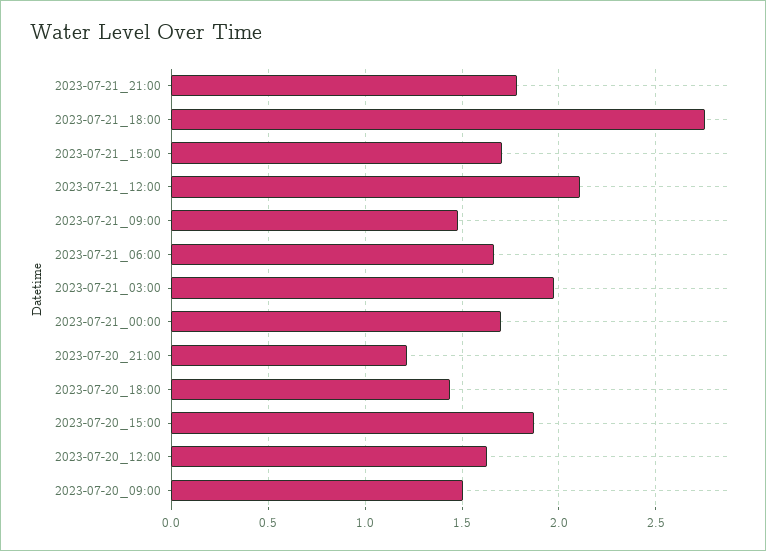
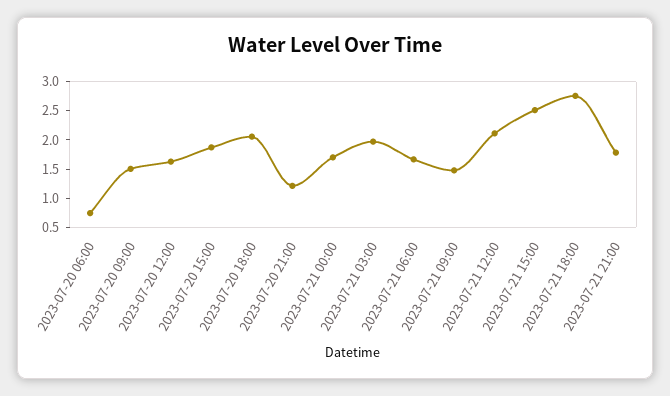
  {
    "2023-07-21_21:00": 1.8,
    "2023-07-21_18:00": 2.75,
-   "2023-07-21_15:00": 1.7,
+   "2023-07-21_15:00": 2.5,
    "2023-07-21_12:00": 2.1,
    "2023-07-21_09:00": 1.5,
    "2023-07-21_06:00": 1.65,
    "2023-07-21_03:00": 1.95,
    "2023-07-21_00:00": 1.7,
    "2023-07-20_21:00": 1.2,
-   "2023-07-20_18:00": 1.45,
+   "2023-07-20_18:00": 2,
    "2023-07-20_15:00": 1.85,
    "2023-07-20_12:00": 1.65,
-   "2023-07-20_09:00": 1.5
+   "2023-07-20_09:00": 1.5,
+   "2023-07-20 06:00": 0.75
  }

